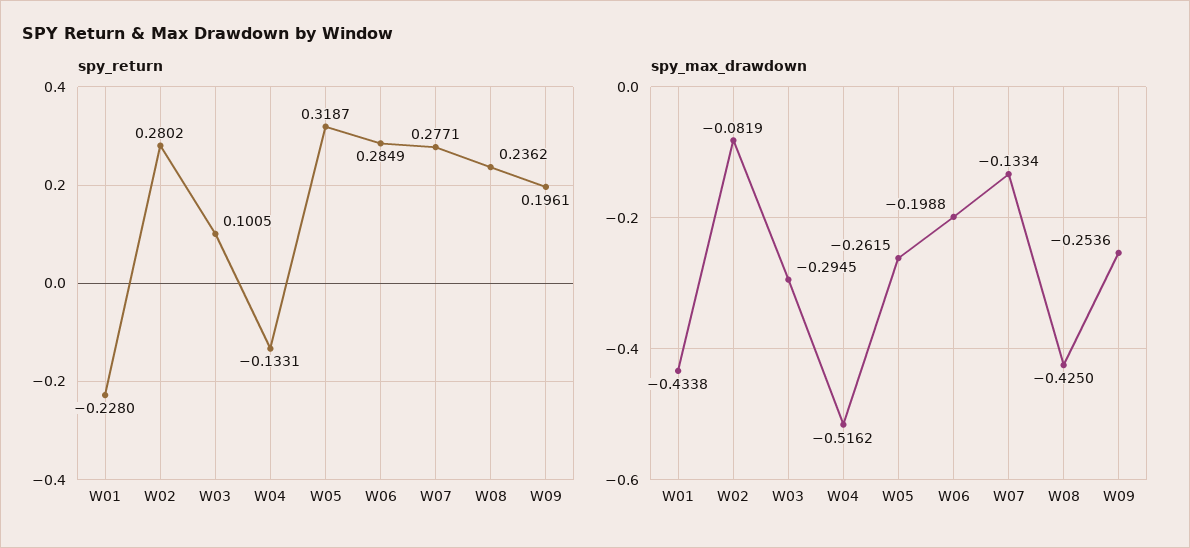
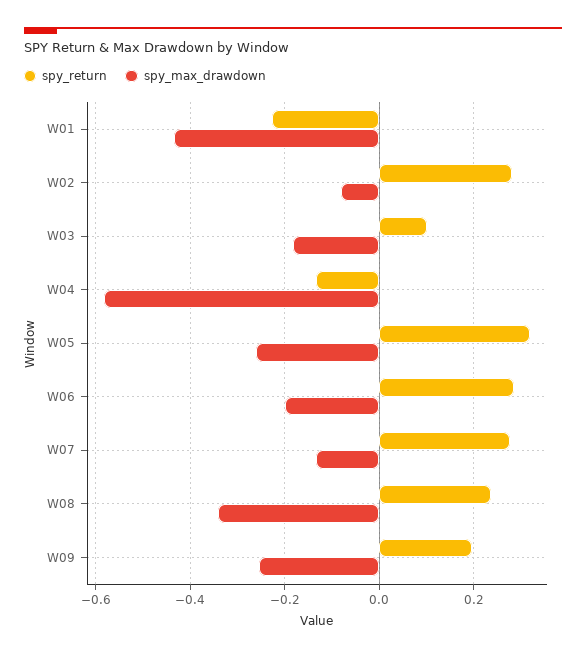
  {
    "spy_return": {
      "W01": -0.228,
      "W02": 0.2802,
      "W03": 0.1005,
      "W04": -0.1331,
      "W05": 0.3187,
      "W06": 0.2849,
      "W07": 0.2771,
      "W08": 0.2362,
      "W09": 0.1961
    },
    "spy_max_drawdown": {
      "W01": -0.4338,
      "W02": -0.0819,
-     "W03": -0.2945,
+     "W03": -0.18,
-     "W04": -0.5162,
+     "W04": -0.58,
      "W05": -0.2615,
      "W06": -0.1988,
      "W07": -0.1334,
-     "W08": -0.425,
+     "W08": -0.34,
      "W09": -0.2536
    }
  }

